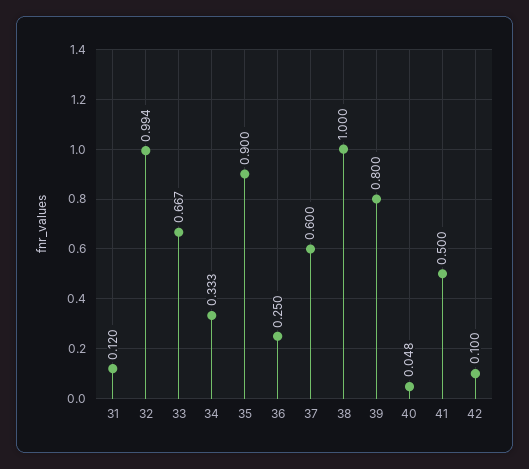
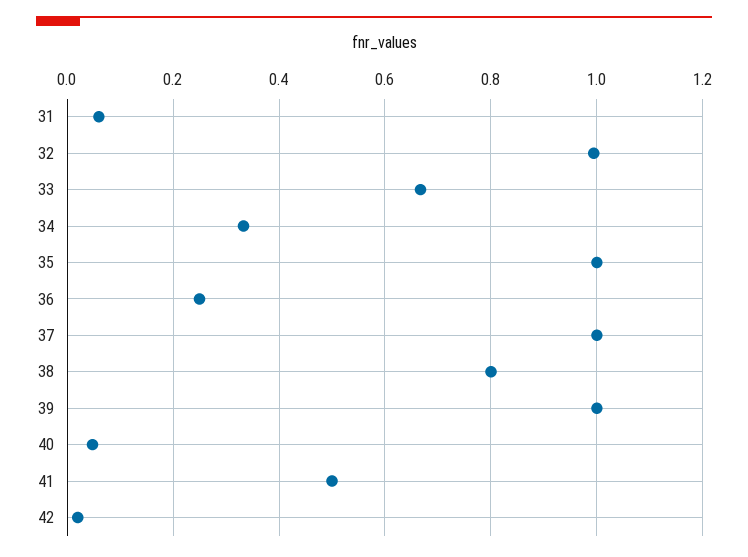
  {
-   "31": 0.12,
+   "31": 0.06,
    "32": 0.994,
    "33": 0.667,
    "34": 0.333,
-   "35": 0.9,
+   "35": 1,
    "36": 0.25,
-   "37": 0.6,
+   "37": 1,
-   "38": 1,
+   "38": 0.8,
-   "39": 0.8,
+   "39": 1,
    "40": 0.048,
    "41": 0.5,
-   "42": 0.1
+   "42": 0.02
  }

